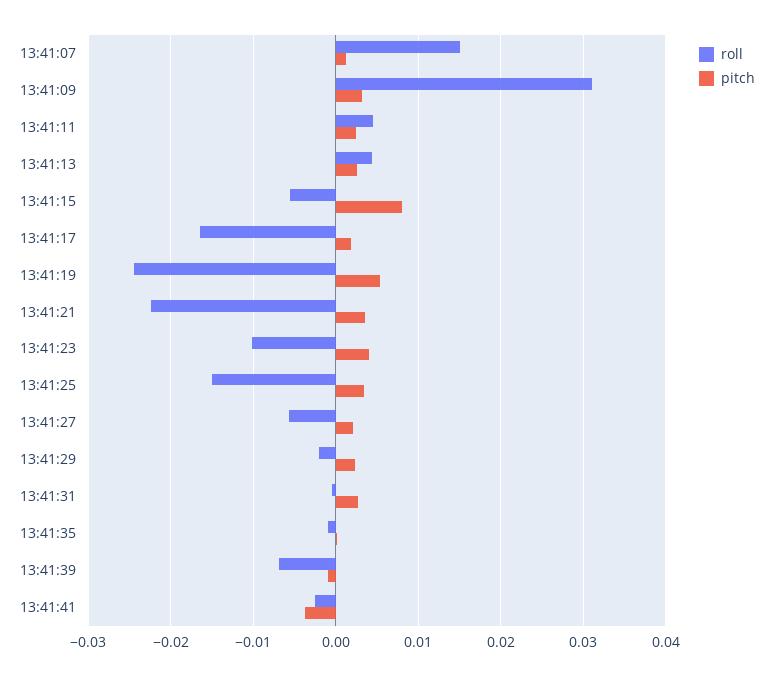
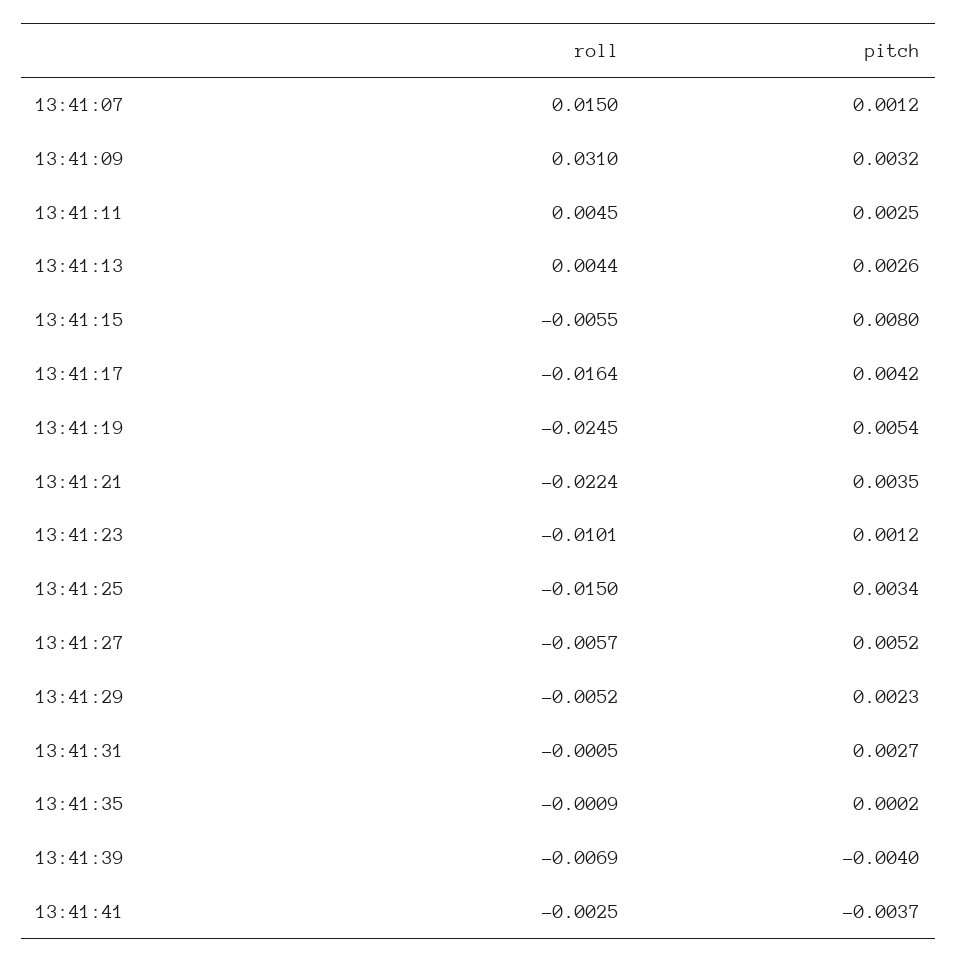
  {
    "roll": {
      "13:41:07": 0.015,
      "13:41:09": 0.031,
      "13:41:11": 0.0045,
      "13:41:13": 0.0044,
      "13:41:15": -0.0055,
      "13:41:17": -0.0164,
      "13:41:19": -0.0245,
      "13:41:21": -0.0224,
      "13:41:23": -0.0101,
      "13:41:25": -0.015,
      "13:41:27": -0.0057,
-     "13:41:29": -0.002,
+     "13:41:29": -0.0052,
      "13:41:31": -0.0005,
      "13:41:35": -0.0009,
      "13:41:39": -0.0069,
      "13:41:41": -0.0025
    },
    "pitch": {
      "13:41:07": 0.0012,
      "13:41:09": 0.0032,
      "13:41:11": 0.0025,
      "13:41:13": 0.0026,
      "13:41:15": 0.008,
-     "13:41:17": 0.002,
+     "13:41:17": 0.0042,
      "13:41:19": 0.0054,
      "13:41:21": 0.0035,
-     "13:41:23": 0.004,
+     "13:41:23": 0.0012,
      "13:41:25": 0.0034,
-     "13:41:27": 0.002,
+     "13:41:27": 0.0052,
      "13:41:29": 0.0023,
      "13:41:31": 0.0027,
      "13:41:35": 0.0002,
-     "13:41:39": -0.001,
+     "13:41:39": -0.004,
      "13:41:41": -0.0037
    }
  }

